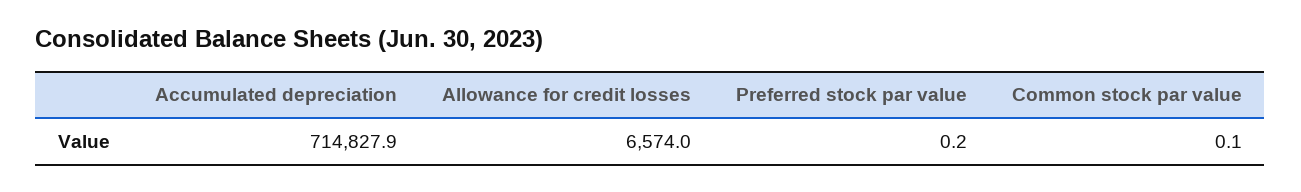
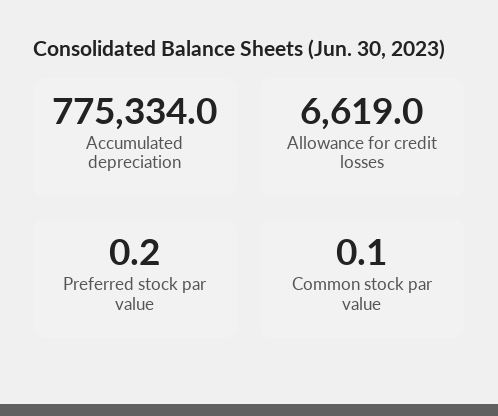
  {
-   "Accumulated depreciation": 714827.9,
+   "Accumulated depreciation": 775334,
-   "Allowance for credit losses": 6574,
+   "Allowance for credit losses": 6619,
    "Preferred stock par value": 0.2,
    "Common stock par value": 0.1
  }

